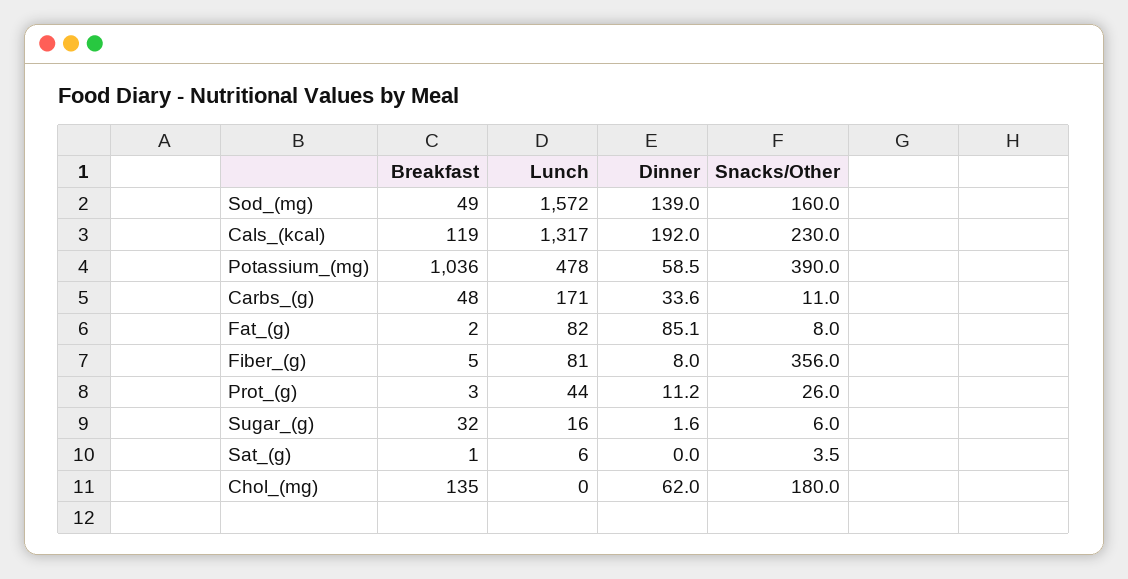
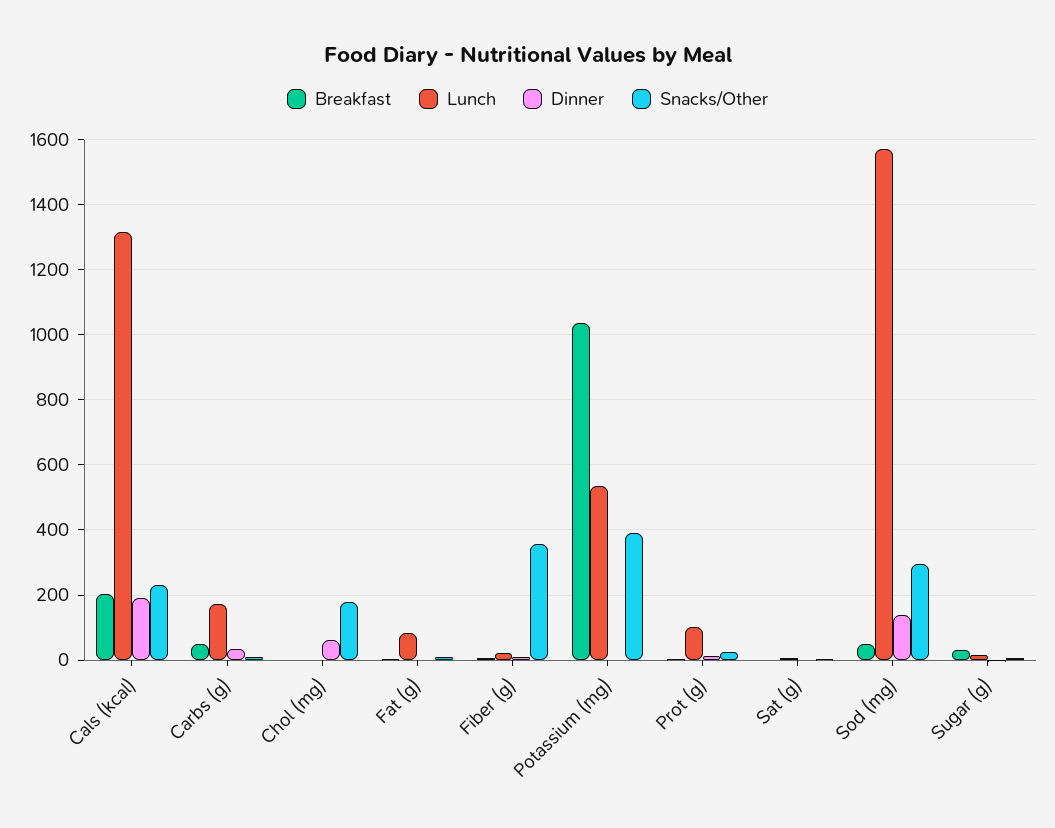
  {
    "Breakfast": {
      "Sod_(mg)": 49,
-     "Cals_(kcal)": 119,
+     "Cals_(kcal)": 200,
      "Potassium_(mg)": 1036,
      "Carbs_(g)": 48,
      "Fat_(g)": 2,
      "Fiber_(g)": 5,
      "Prot_(g)": 3,
      "Sugar_(g)": 32,
      "Sat_(g)": 1,
-     "Chol_(mg)": 135
+     "Chol_(mg)": 0
    },
    "Lunch": {
      "Sod_(mg)": 1572,
      "Cals_(kcal)": 1317,
-     "Potassium_(mg)": 478,
+     "Potassium_(mg)": 540,
      "Carbs_(g)": 171,
      "Fat_(g)": 82,
-     "Fiber_(g)": 81,
+     "Fiber_(g)": 20,
-     "Prot_(g)": 44,
+     "Prot_(g)": 100,
      "Sugar_(g)": 16,
      "Sat_(g)": 6,
      "Chol_(mg)": 0
    },
    "Dinner": {
      "Sod_(mg)": 139,
      "Cals_(kcal)": 192,
-     "Potassium_(mg)": 58.5,
+     "Potassium_(mg)": 0,
      "Carbs_(g)": 33.6,
-     "Fat_(g)": 85.1,
+     "Fat_(g)": 0,
      "Fiber_(g)": 8,
      "Prot_(g)": 11.2,
      "Sugar_(g)": 1.6,
      "Sat_(g)": 0,
      "Chol_(mg)": 62
    },
    "Snacks/Other": {
-     "Sod_(mg)": 160,
+     "Sod_(mg)": 300,
      "Cals_(kcal)": 230,
      "Potassium_(mg)": 390,
      "Carbs_(g)": 11,
      "Fat_(g)": 8,
      "Fiber_(g)": 356,
      "Prot_(g)": 26,
      "Sugar_(g)": 6,
      "Sat_(g)": 3.5,
      "Chol_(mg)": 180
    }
  }

